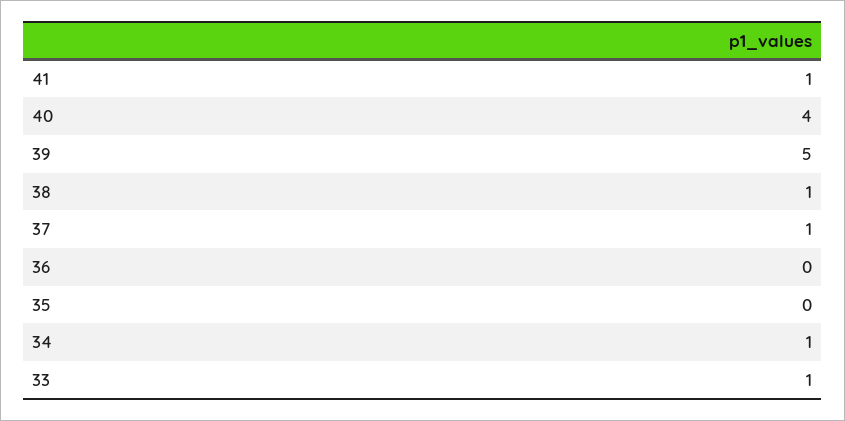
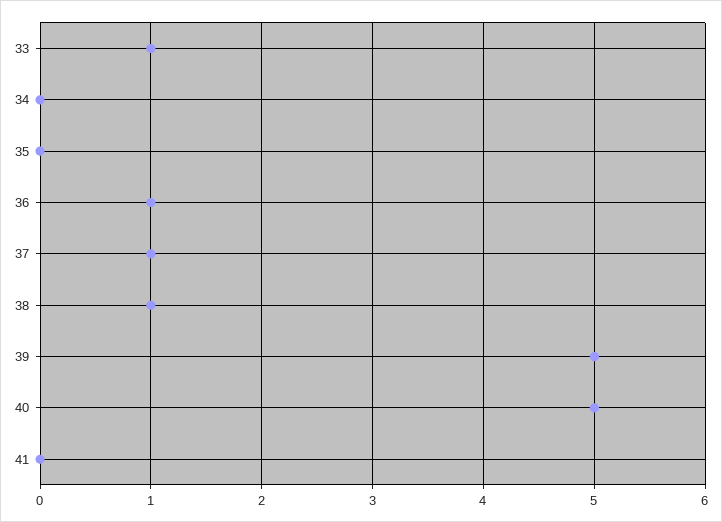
  {
-   "41": 1,
+   "41": 0,
-   "40": 4,
+   "40": 5,
    "39": 5,
    "38": 1,
    "37": 1,
-   "36": 0,
+   "36": 1,
    "35": 0,
-   "34": 1,
+   "34": 0,
    "33": 1
  }

